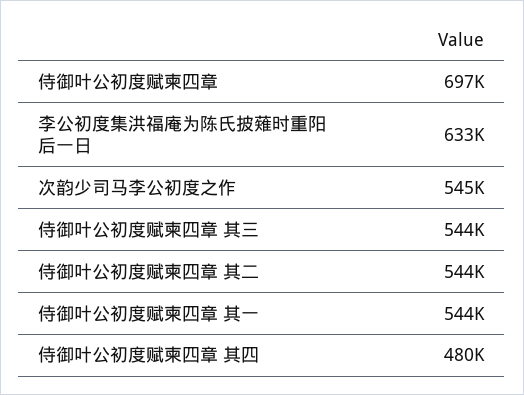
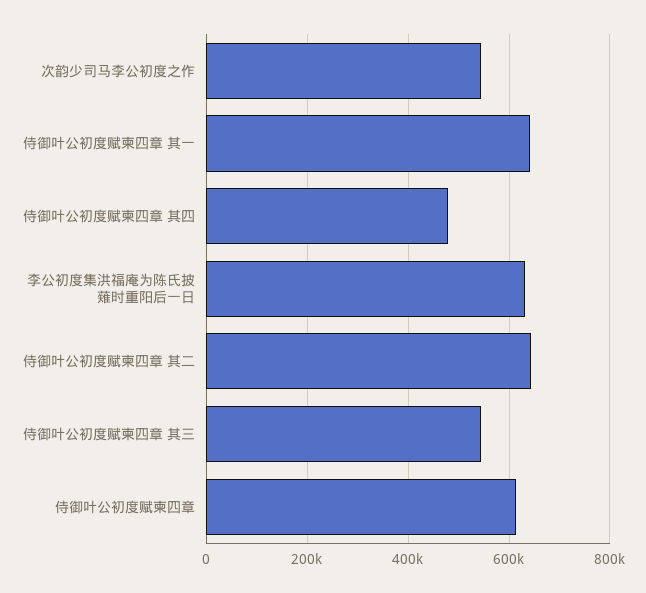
  {
-   "侍御叶公初度赋柬四章": 697000,
+   "侍御叶公初度赋柬四章": 620000,
    "李公初度集洪福庵为陈氏披薙时重阳后一日": 633000,
    "次韵少司马李公初度之作": 545000,
    "侍御叶公初度赋柬四章 其三": 544000,
-   "侍御叶公初度赋柬四章 其二": 544000,
+   "侍御叶公初度赋柬四章 其二": 640000,
-   "侍御叶公初度赋柬四章 其一": 544000,
+   "侍御叶公初度赋柬四章 其一": 640000,
    "侍御叶公初度赋柬四章 其四": 480000
  }

